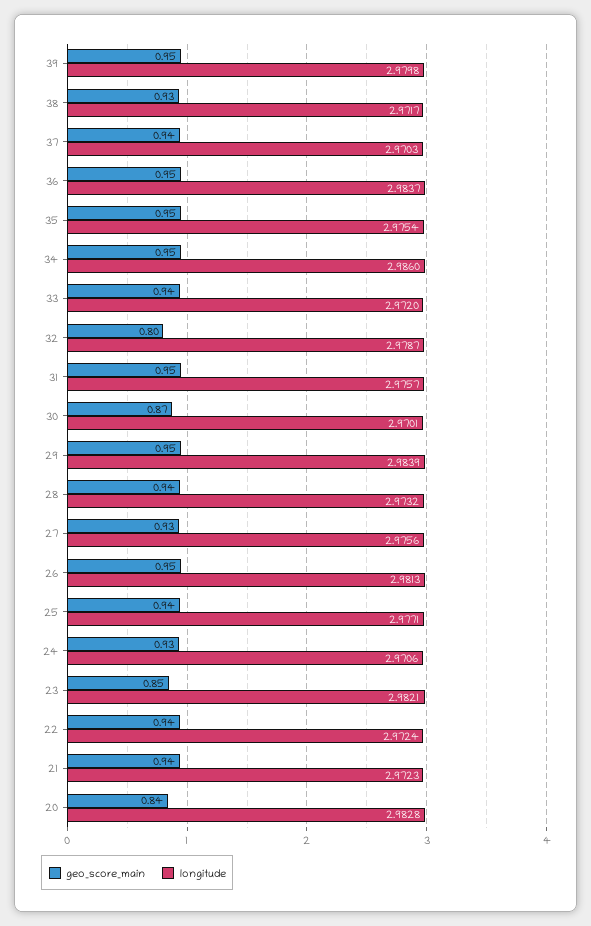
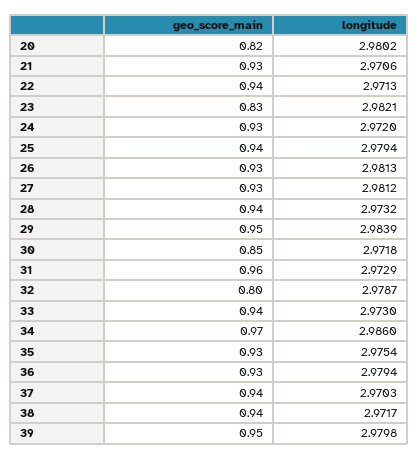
  {
    "geo_score_main": {
      "39": 0.95,
-     "38": 0.93,
+     "38": 0.94,
      "37": 0.94,
-     "36": 0.95,
+     "36": 0.93,
-     "35": 0.95,
+     "35": 0.93,
-     "34": 0.95,
+     "34": 0.97,
      "33": 0.94,
      "32": 0.8,
-     "31": 0.95,
+     "31": 0.96,
-     "30": 0.87,
+     "30": 0.85,
      "29": 0.95,
      "28": 0.94,
      "27": 0.93,
-     "26": 0.95,
+     "26": 0.93,
      "25": 0.94,
      "24": 0.93,
-     "23": 0.85,
+     "23": 0.83,
      "22": 0.94,
-     "21": 0.94,
+     "21": 0.93,
-     "20": 0.84
+     "20": 0.82
    },
    "longitude": {
      "39": 2.9798,
      "38": 2.9717,
      "37": 2.9703,
-     "36": 2.9837,
+     "36": 2.9794,
      "35": 2.9754,
      "34": 2.986,
-     "33": 2.972,
+     "33": 2.973,
      "32": 2.9787,
-     "31": 2.9757,
+     "31": 2.9729,
-     "30": 2.9701,
+     "30": 2.9718,
      "29": 2.9839,
      "28": 2.9732,
-     "27": 2.9756,
+     "27": 2.9812,
      "26": 2.9813,
-     "25": 2.9771,
+     "25": 2.9794,
-     "24": 2.9706,
+     "24": 2.972,
      "23": 2.9821,
-     "22": 2.9724,
+     "22": 2.9713,
-     "21": 2.9723,
+     "21": 2.9706,
-     "20": 2.9828
+     "20": 2.9802
    }
  }

